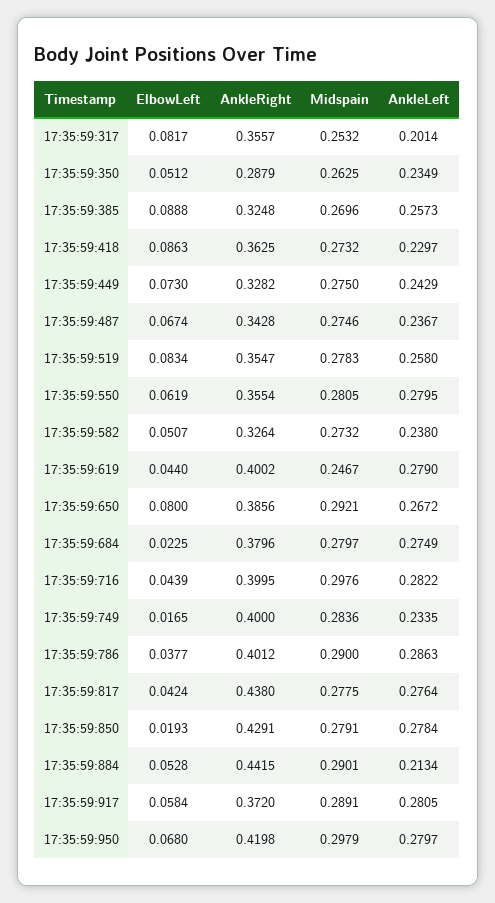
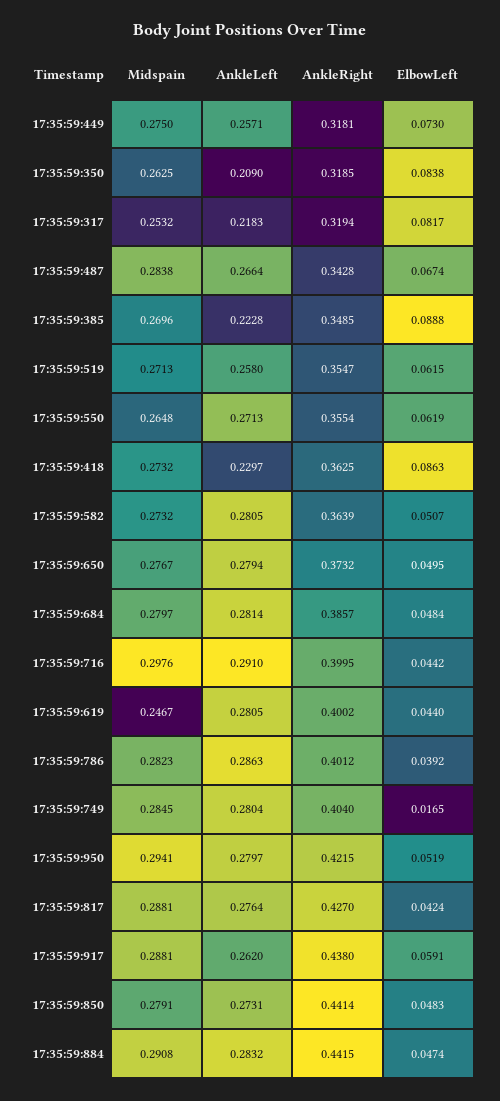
  {
    "ElbowLeft": {
      "17:35:59:317": 0.0817,
-     "17:35:59:350": 0.0512,
+     "17:35:59:350": 0.0838,
      "17:35:59:385": 0.0888,
      "17:35:59:418": 0.0863,
      "17:35:59:449": 0.073,
      "17:35:59:487": 0.0674,
-     "17:35:59:519": 0.0834,
+     "17:35:59:519": 0.0615,
      "17:35:59:550": 0.0619,
      "17:35:59:582": 0.0507,
      "17:35:59:619": 0.044,
-     "17:35:59:650": 0.08,
+     "17:35:59:650": 0.0495,
-     "17:35:59:684": 0.0225,
+     "17:35:59:684": 0.0484,
-     "17:35:59:716": 0.0439,
+     "17:35:59:716": 0.0442,
      "17:35:59:749": 0.0165,
-     "17:35:59:786": 0.0377,
+     "17:35:59:786": 0.0392,
      "17:35:59:817": 0.0424,
-     "17:35:59:850": 0.0193,
+     "17:35:59:850": 0.0483,
-     "17:35:59:884": 0.0528,
+     "17:35:59:884": 0.0474,
-     "17:35:59:917": 0.0584,
+     "17:35:59:917": 0.0591,
-     "17:35:59:950": 0.068
+     "17:35:59:950": 0.0519
    },
    "AnkleRight": {
-     "17:35:59:317": 0.3557,
+     "17:35:59:317": 0.3194,
-     "17:35:59:350": 0.2879,
+     "17:35:59:350": 0.3185,
-     "17:35:59:385": 0.3248,
+     "17:35:59:385": 0.3485,
      "17:35:59:418": 0.3625,
-     "17:35:59:449": 0.3282,
+     "17:35:59:449": 0.3181,
      "17:35:59:487": 0.3428,
      "17:35:59:519": 0.3547,
      "17:35:59:550": 0.3554,
-     "17:35:59:582": 0.3264,
+     "17:35:59:582": 0.3639,
      "17:35:59:619": 0.4002,
-     "17:35:59:650": 0.3856,
+     "17:35:59:650": 0.3732,
-     "17:35:59:684": 0.3796,
+     "17:35:59:684": 0.3857,
      "17:35:59:716": 0.3995,
-     "17:35:59:749": 0.4,
+     "17:35:59:749": 0.404,
      "17:35:59:786": 0.4012,
-     "17:35:59:817": 0.438,
+     "17:35:59:817": 0.427,
-     "17:35:59:850": 0.4291,
+     "17:35:59:850": 0.4414,
      "17:35:59:884": 0.4415,
-     "17:35:59:917": 0.372,
+     "17:35:59:917": 0.438,
-     "17:35:59:950": 0.4198
+     "17:35:59:950": 0.4215
    },
    "Midspain": {
      "17:35:59:317": 0.2532,
      "17:35:59:350": 0.2625,
      "17:35:59:385": 0.2696,
      "17:35:59:418": 0.2732,
      "17:35:59:449": 0.275,
-     "17:35:59:487": 0.2746,
+     "17:35:59:487": 0.2838,
-     "17:35:59:519": 0.2783,
+     "17:35:59:519": 0.2713,
-     "17:35:59:550": 0.2805,
+     "17:35:59:550": 0.2648,
      "17:35:59:582": 0.2732,
      "17:35:59:619": 0.2467,
-     "17:35:59:650": 0.2921,
+     "17:35:59:650": 0.2767,
      "17:35:59:684": 0.2797,
      "17:35:59:716": 0.2976,
-     "17:35:59:749": 0.2836,
+     "17:35:59:749": 0.2845,
-     "17:35:59:786": 0.29,
+     "17:35:59:786": 0.2823,
-     "17:35:59:817": 0.2775,
+     "17:35:59:817": 0.2881,
      "17:35:59:850": 0.2791,
-     "17:35:59:884": 0.2901,
+     "17:35:59:884": 0.2908,
-     "17:35:59:917": 0.2891,
+     "17:35:59:917": 0.2881,
-     "17:35:59:950": 0.2979
+     "17:35:59:950": 0.2941
    },
    "AnkleLeft": {
-     "17:35:59:317": 0.2014,
+     "17:35:59:317": 0.2183,
-     "17:35:59:350": 0.2349,
+     "17:35:59:350": 0.209,
-     "17:35:59:385": 0.2573,
+     "17:35:59:385": 0.2228,
      "17:35:59:418": 0.2297,
-     "17:35:59:449": 0.2429,
+     "17:35:59:449": 0.2571,
-     "17:35:59:487": 0.2367,
+     "17:35:59:487": 0.2664,
      "17:35:59:519": 0.258,
-     "17:35:59:550": 0.2795,
+     "17:35:59:550": 0.2713,
-     "17:35:59:582": 0.238,
+     "17:35:59:582": 0.2805,
-     "17:35:59:619": 0.279,
+     "17:35:59:619": 0.2805,
-     "17:35:59:650": 0.2672,
+     "17:35:59:650": 0.2794,
-     "17:35:59:684": 0.2749,
+     "17:35:59:684": 0.2814,
-     "17:35:59:716": 0.2822,
+     "17:35:59:716": 0.291,
-     "17:35:59:749": 0.2335,
+     "17:35:59:749": 0.2804,
      "17:35:59:786": 0.2863,
      "17:35:59:817": 0.2764,
-     "17:35:59:850": 0.2784,
+     "17:35:59:850": 0.2731,
-     "17:35:59:884": 0.2134,
+     "17:35:59:884": 0.2832,
-     "17:35:59:917": 0.2805,
+     "17:35:59:917": 0.262,
      "17:35:59:950": 0.2797
    }
  }

